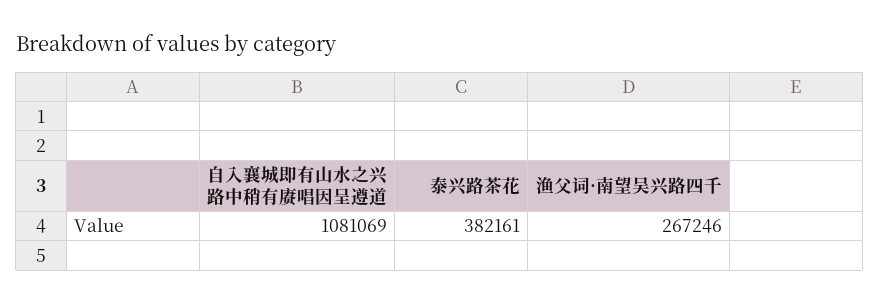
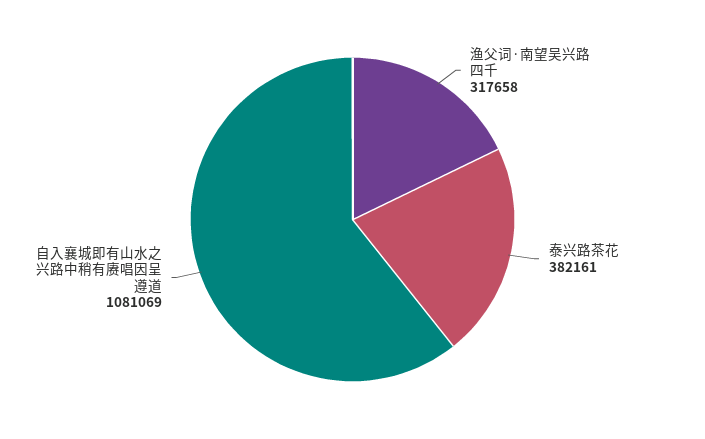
  {
    "自入襄城即有山水之兴路中稍有赓唱因呈遵道": 1081069,
    "泰兴路茶花": 382161,
-   "渔父词·南望吴兴路四千": 267246
+   "渔父词·南望吴兴路四千": 317658
  }

